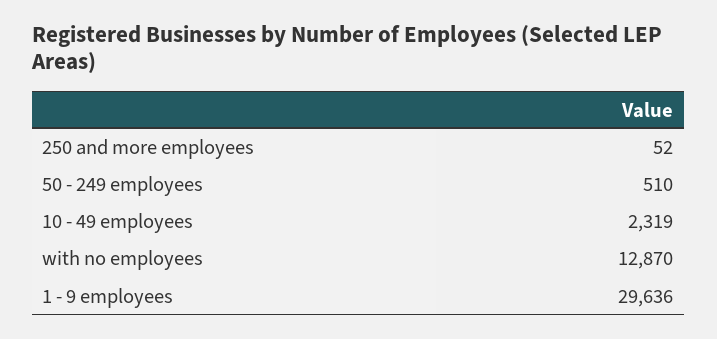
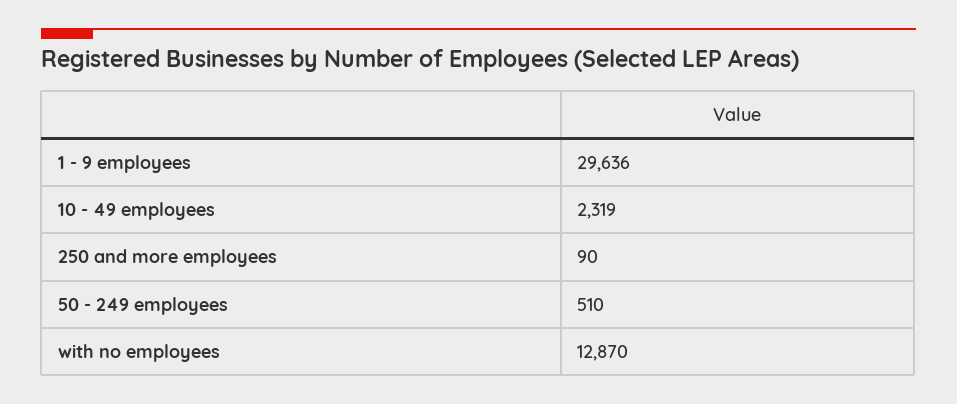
  {
-   "250 and more employees": 52,
+   "250 and more employees": 90,
    "50 - 249 employees": 510,
    "10 - 49 employees": 2319,
    "with no employees": 12870,
    "1 - 9 employees": 29636
  }

